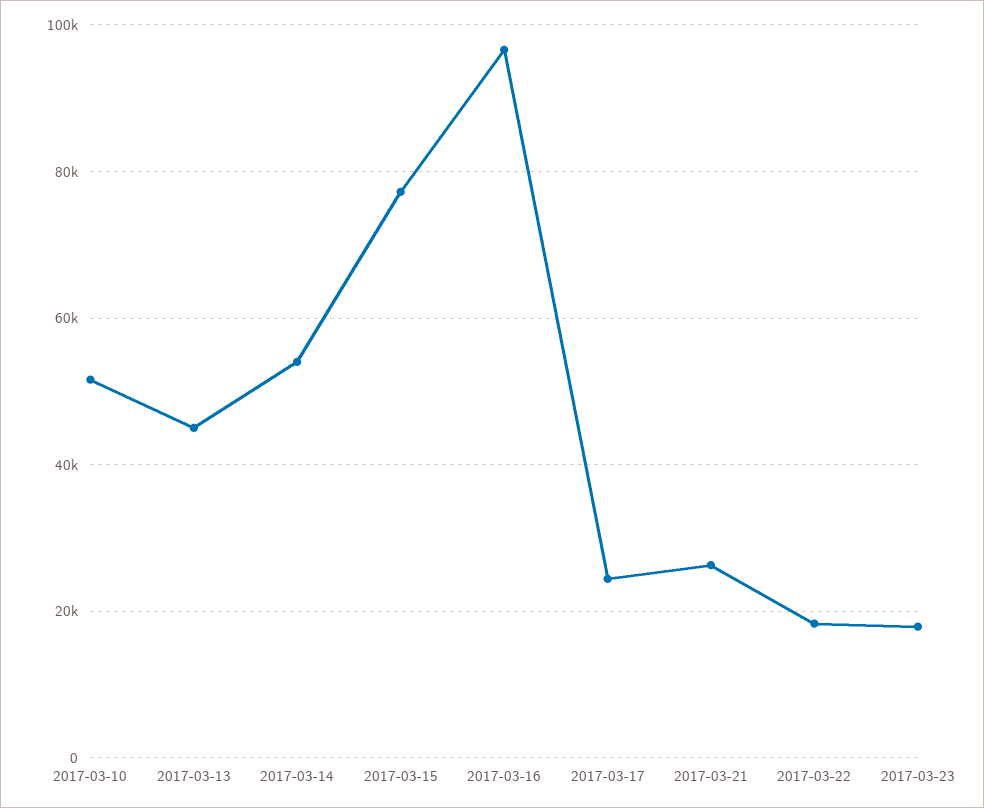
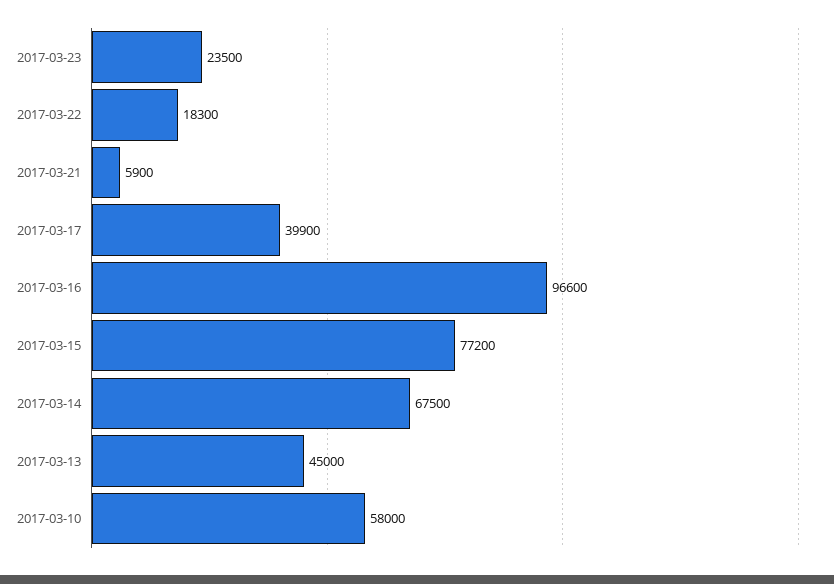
  {
-   "2017-03-10": 52000,
+   "2017-03-10": 58000,
    "2017-03-13": 45000,
-   "2017-03-14": 54000,
+   "2017-03-14": 67500,
    "2017-03-15": 77200,
    "2017-03-16": 96600,
-   "2017-03-17": 24000,
+   "2017-03-17": 39900,
-   "2017-03-21": 26000,
+   "2017-03-21": 5900,
    "2017-03-22": 18300,
-   "2017-03-23": 18000
+   "2017-03-23": 23500
  }

